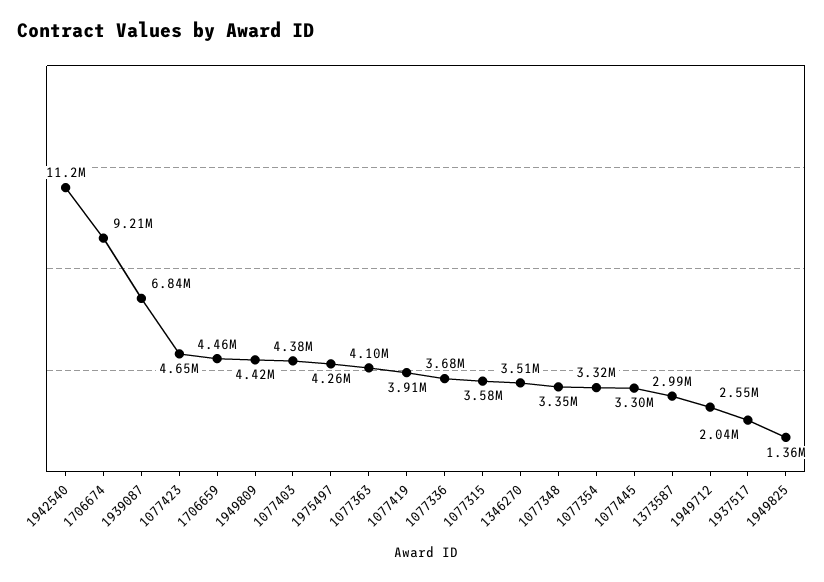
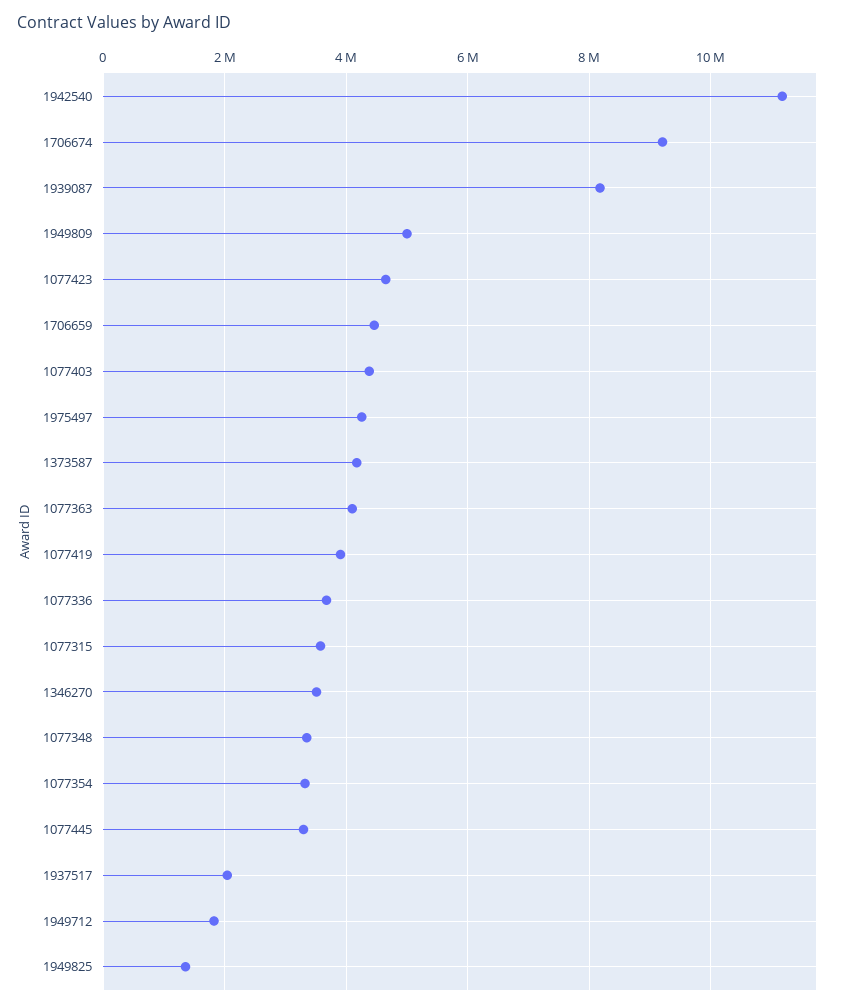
  {
    "1942540": 11200000,
    "1706674": 9210000,
-   "1939087": 6840000,
+   "1939087": 8200000,
    "1077423": 4650000,
    "1706659": 4460000,
-   "1949809": 4420000,
+   "1949809": 5000000,
    "1077403": 4380000,
    "1975497": 4260000,
    "1077363": 4100000,
    "1077419": 3910000,
    "1077336": 3680000,
    "1077315": 3580000,
    "1346270": 3510000,
    "1077348": 3350000,
    "1077354": 3320000,
    "1077445": 3300000,
-   "1373587": 2990000,
+   "1373587": 4200000,
-   "1949712": 2550000,
+   "1949712": 1800000,
    "1937517": 2040000,
    "1949825": 1360000
  }

